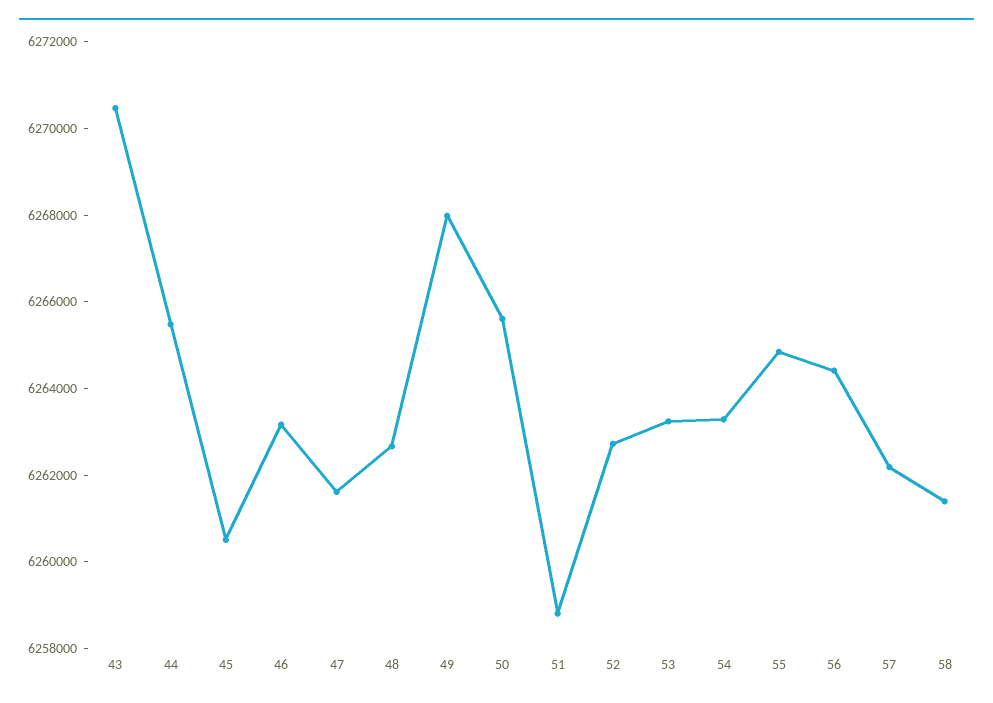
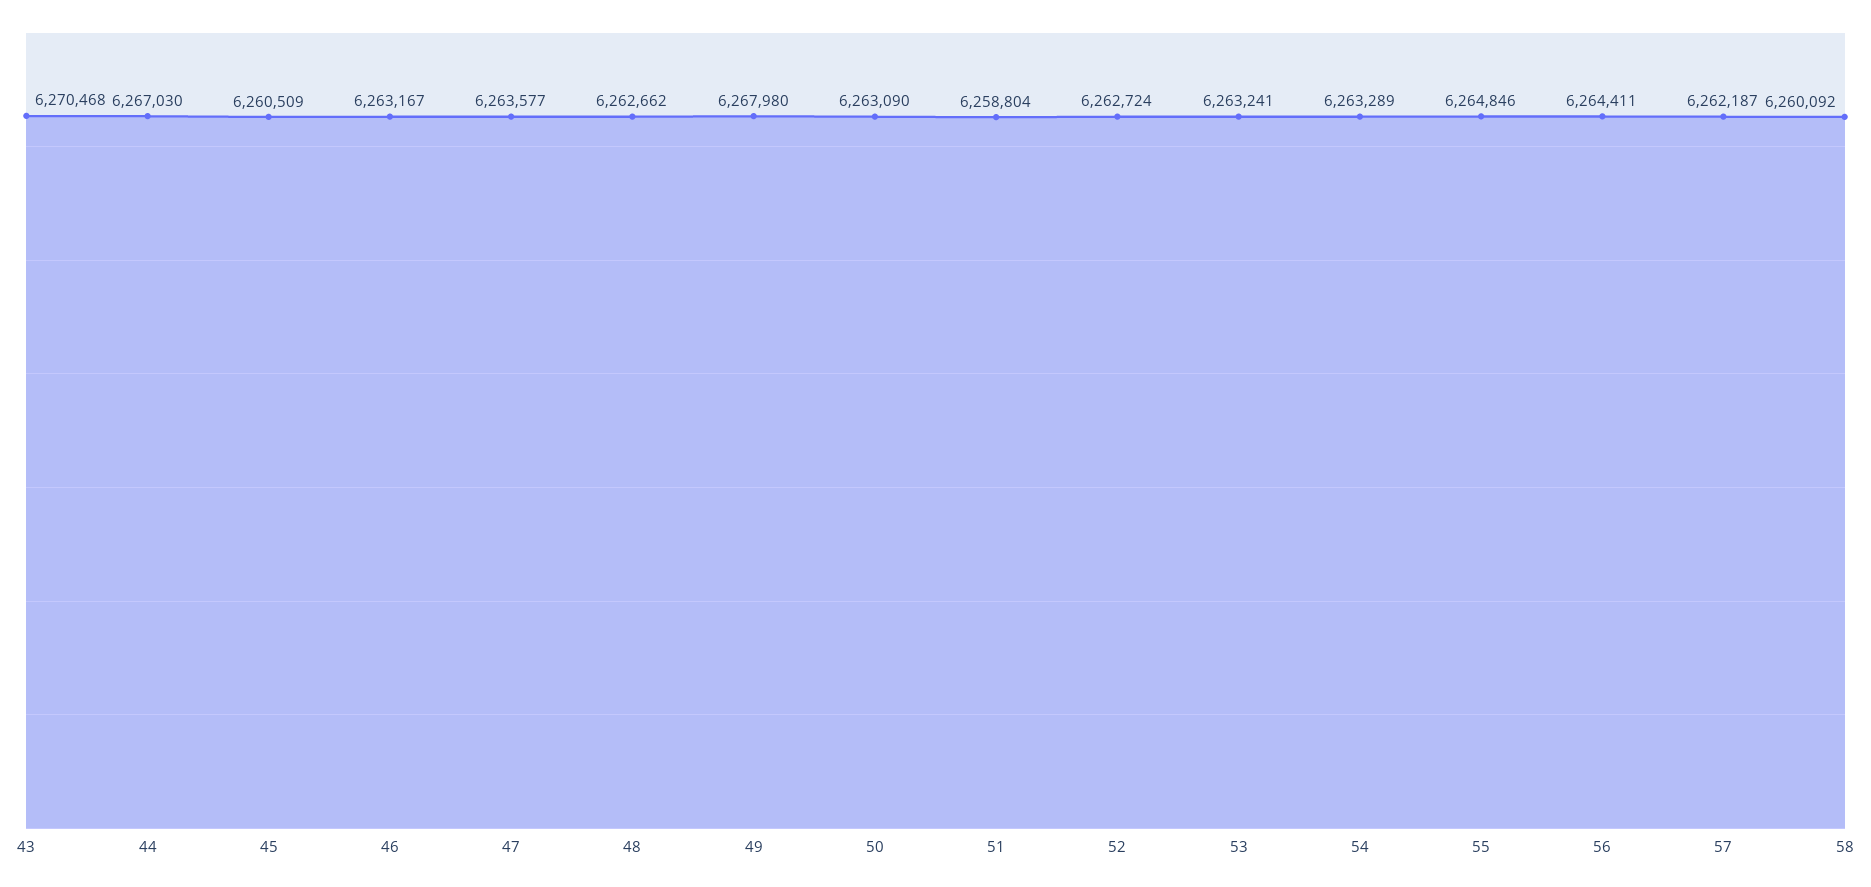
  {
    "43": 6270468,
-   "44": 6265500,
+   "44": 6267030,
    "45": 6260509,
    "46": 6263167,
-   "47": 6261500,
+   "47": 6263577,
    "48": 6262662,
    "49": 6267980,
-   "50": 6265500,
+   "50": 6263090,
    "51": 6258804,
    "52": 6262724,
    "53": 6263241,
    "54": 6263289,
    "55": 6264846,
    "56": 6264411,
    "57": 6262187,
-   "58": 6261500
+   "58": 6260092
  }

